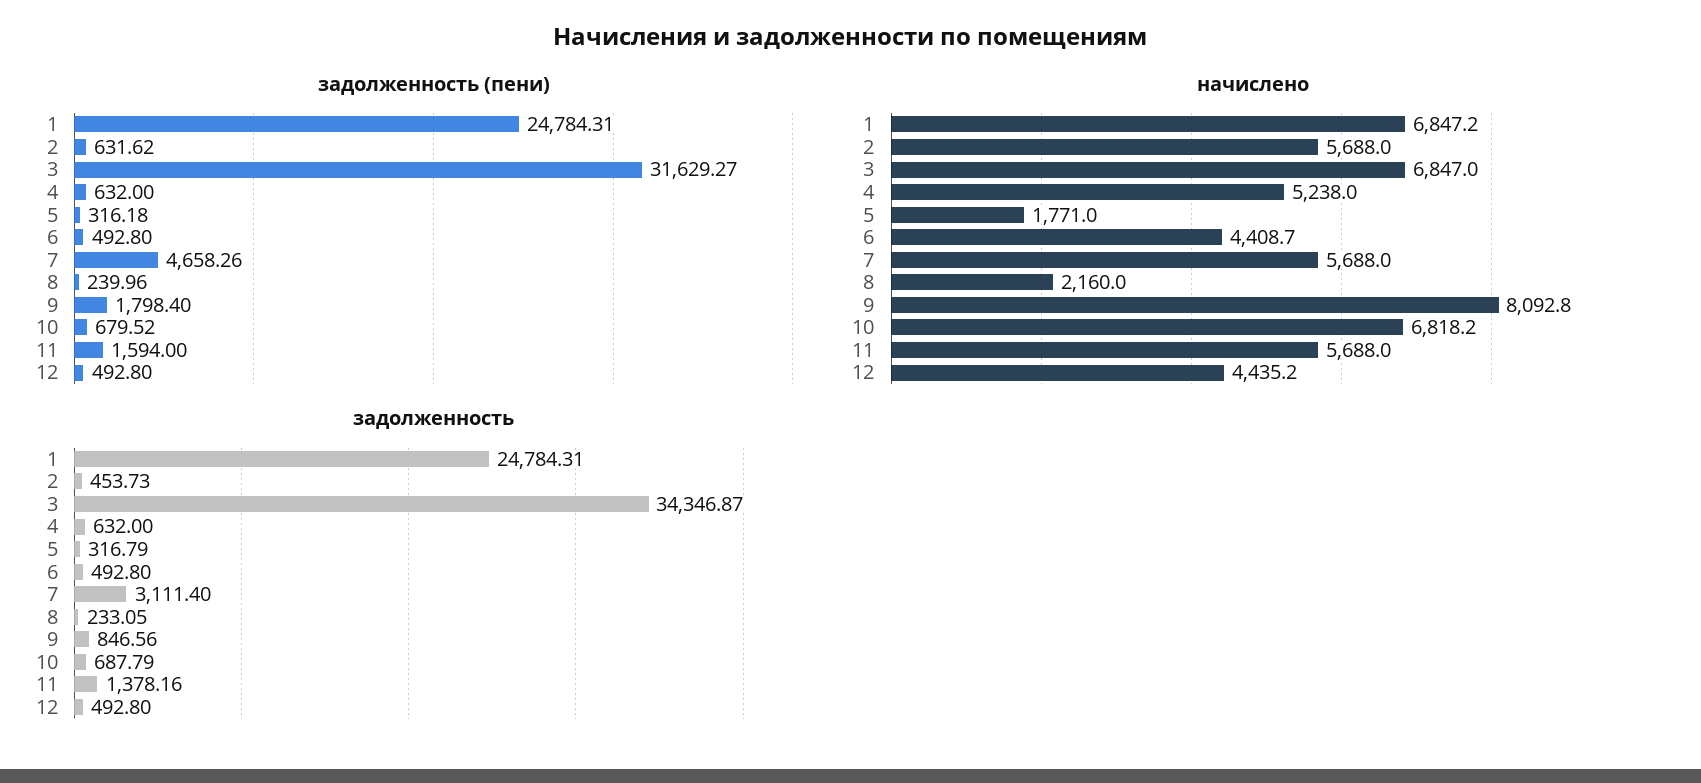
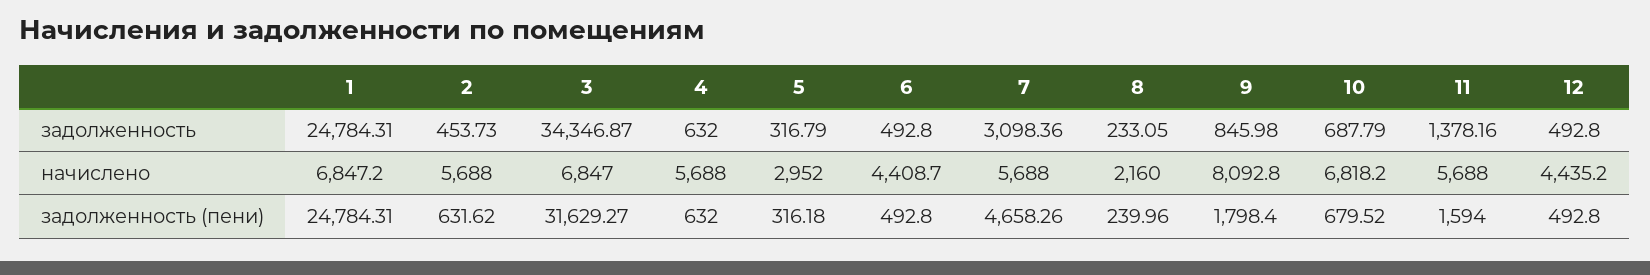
  {
    "задолженность (пени)": {
      "1": 24784.31,
      "2": 631.62,
      "3": 31629.27,
      "4": 632,
      "5": 316.18,
      "6": 492.8,
      "7": 4658.26,
      "8": 239.96,
      "9": 1798.4,
      "10": 679.52,
      "11": 1594,
      "12": 492.8
    },
    "начислено": {
      "1": 6847.2,
      "2": 5688,
      "3": 6847,
-     "4": 5238,
+     "4": 5688,
-     "5": 1771,
+     "5": 2952,
      "6": 4408.7,
      "7": 5688,
      "8": 2160,
      "9": 8092.8,
      "10": 6818.2,
      "11": 5688,
      "12": 4435.2
    },
    "задолженность": {
      "1": 24784.31,
      "2": 453.73,
      "3": 34346.87,
      "4": 632,
      "5": 316.79,
      "6": 492.8,
-     "7": 3111.4,
+     "7": 3098.36,
      "8": 233.05,
-     "9": 846.56,
+     "9": 845.98,
      "10": 687.79,
      "11": 1378.16,
      "12": 492.8
    }
  }

